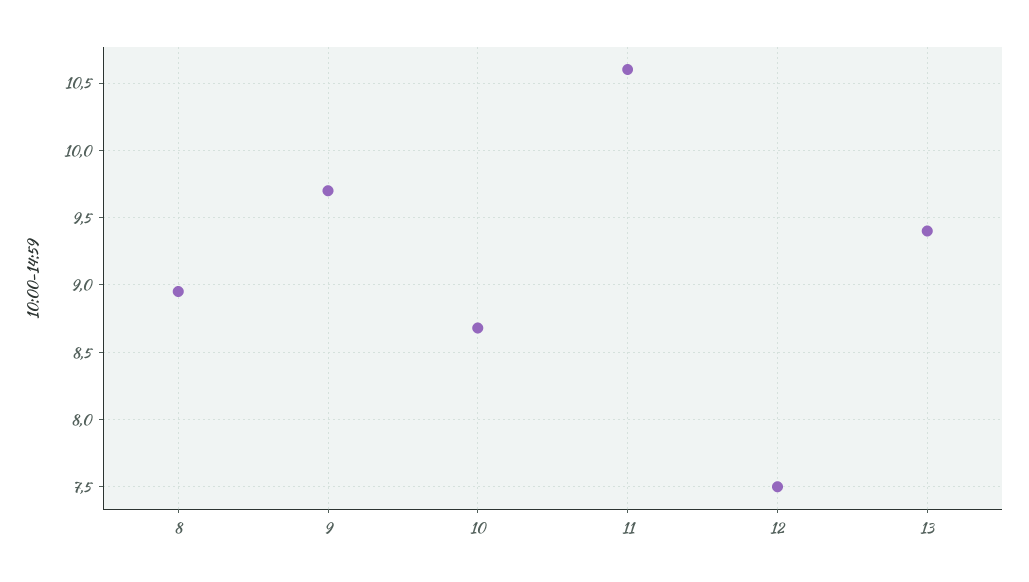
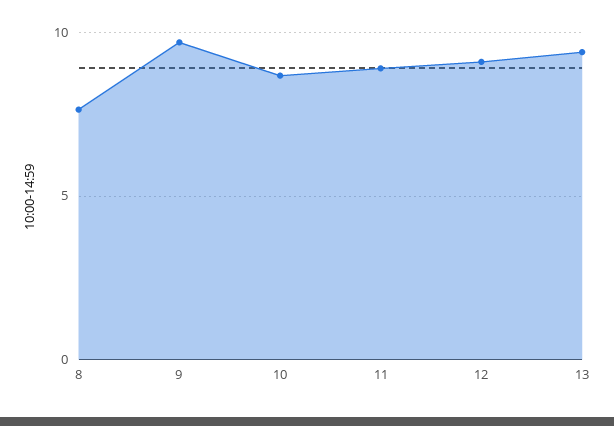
  {
-   "8": 8.95,
+   "8": 7.5,
    "9": 9.7,
    "10": 8.7,
-   "11": 10.6,
+   "11": 9,
-   "12": 7.5,
+   "12": 9,
    "13": 9.4
  }

